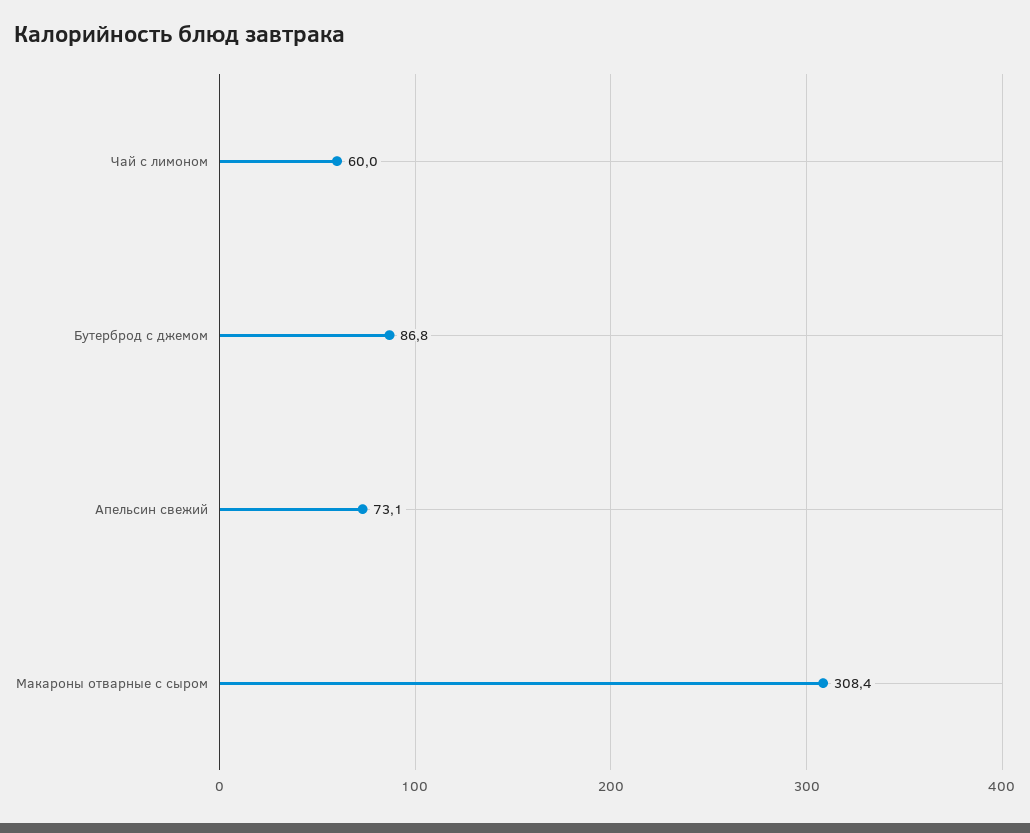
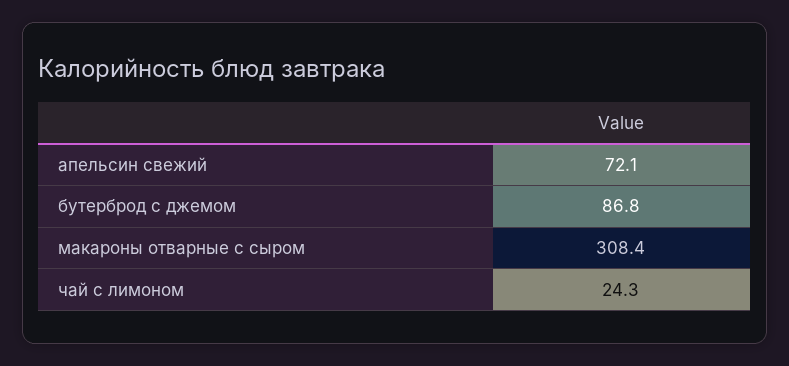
  {
-   "Чай с лимоном": 60,
+   "Чай с лимоном": 24.3,
    "Бутерброд с джемом": 86.8,
-   "Апельсин свежий": 73.1,
+   "Апельсин свежий": 72.1,
    "Макароны отварные с сыром": 308.4
  }

